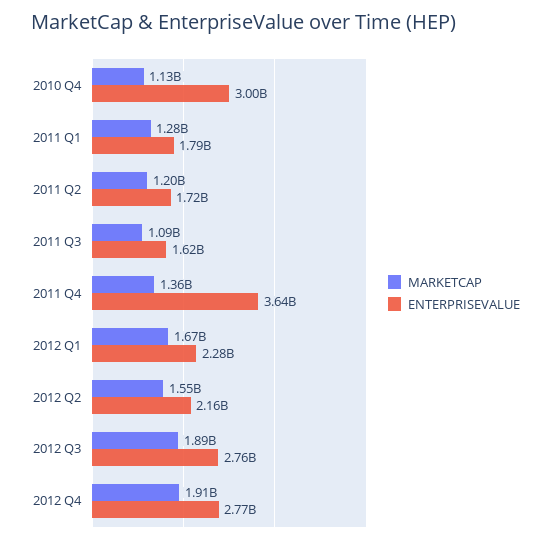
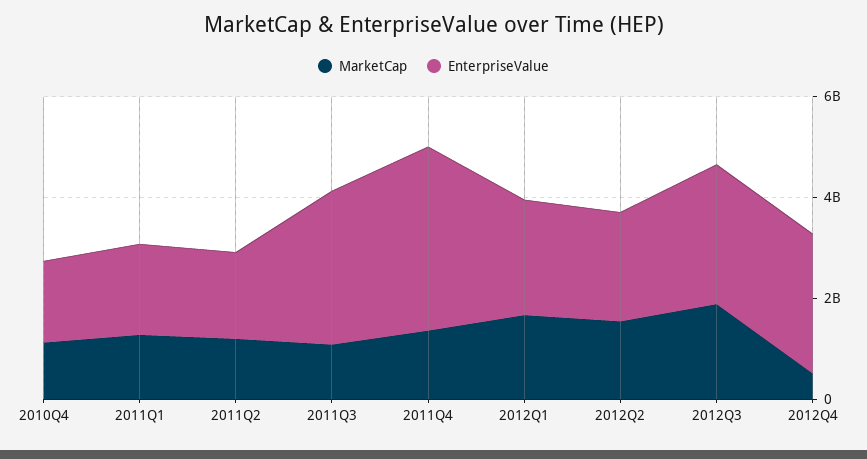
  {
    "MARKETCAP": {
      "2010 Q4": 1130000000,
      "2011 Q1": 1280000000,
      "2011 Q2": 1200000000,
      "2011 Q3": 1090000000,
      "2011 Q4": 1360000000,
      "2012 Q1": 1670000000,
      "2012 Q2": 1550000000,
      "2012 Q3": 1890000000,
-     "2012 Q4": 1910000000
+     "2012 Q4": 500000000
    },
    "ENTERPRISEVALUE": {
-     "2010 Q4": 3000000000,
+     "2010 Q4": 1500000000,
      "2011 Q1": 1790000000,
      "2011 Q2": 1720000000,
-     "2011 Q3": 1620000000,
+     "2011 Q3": 3000000000,
      "2011 Q4": 3640000000,
      "2012 Q1": 2280000000,
      "2012 Q2": 2160000000,
      "2012 Q3": 2760000000,
      "2012 Q4": 2770000000
    }
  }

